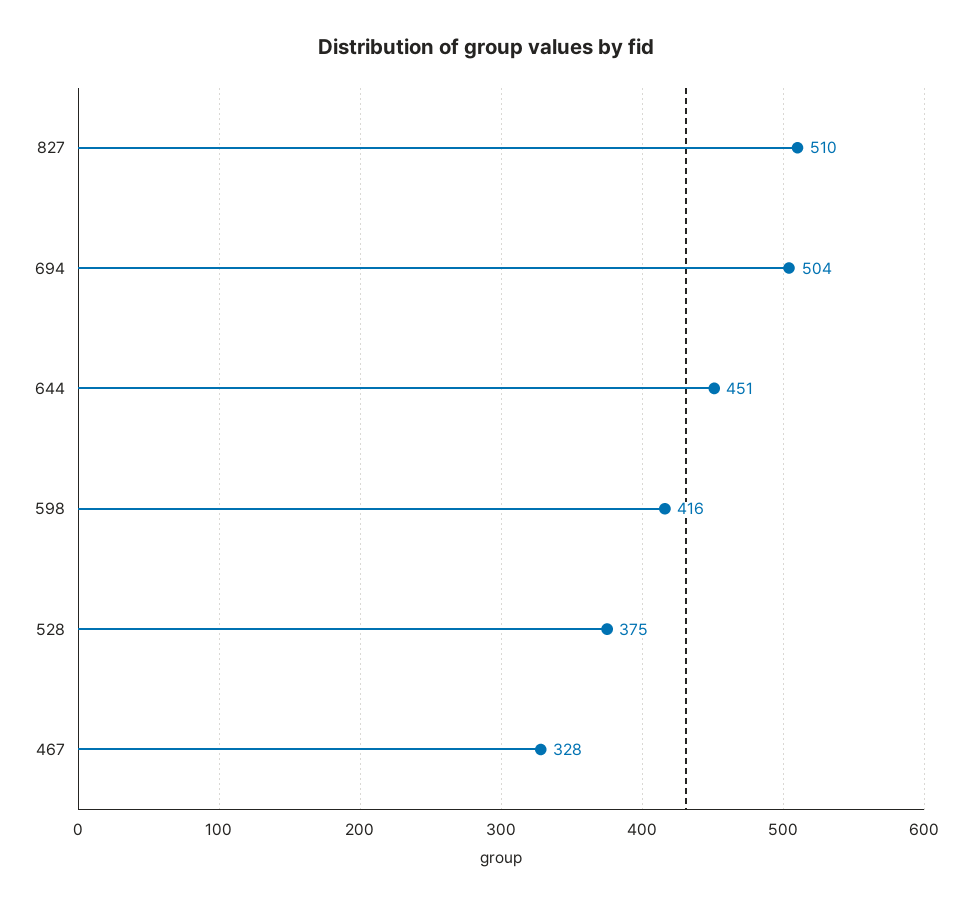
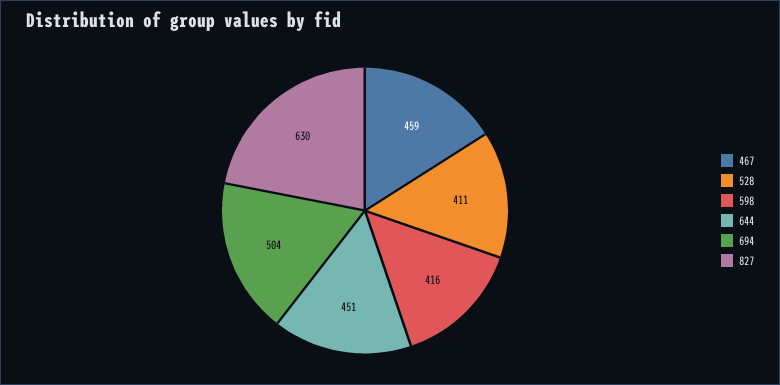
  {
-   "827": 510,
+   "827": 630,
    "694": 504,
    "644": 451,
    "598": 416,
-   "528": 375,
+   "528": 411,
-   "467": 328
+   "467": 459
  }

